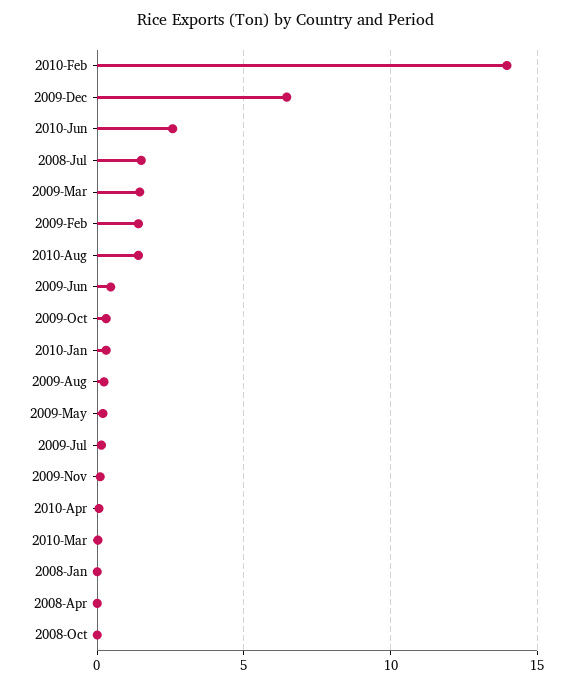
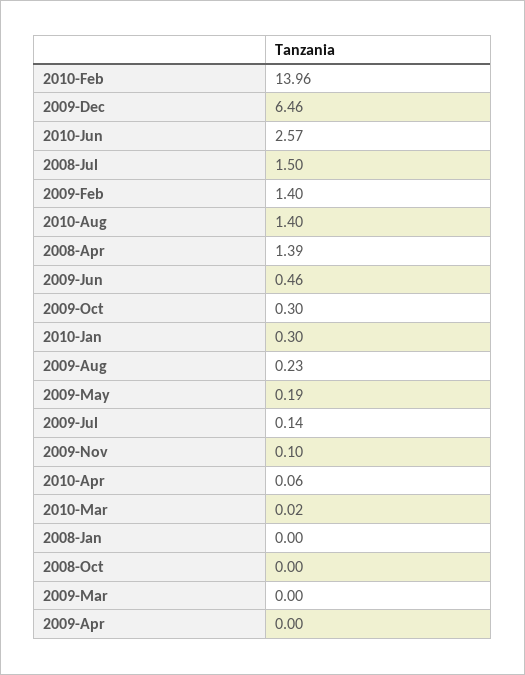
  {
    "2010-Feb": 13.96,
    "2009-Dec": 6.46,
    "2010-Jun": 2.57,
    "2008-Jul": 1.5,
-   "2009-Mar": 1.5,
+   "2009-Mar": 0,
    "2009-Feb": 1.4,
    "2010-Aug": 1.4,
    "2009-Jun": 0.46,
    "2009-Oct": 0.3,
    "2010-Jan": 0.3,
    "2009-Aug": 0.23,
    "2009-May": 0.19,
    "2009-Jul": 0.14,
    "2009-Nov": 0.1,
    "2010-Apr": 0.06,
    "2010-Mar": 0.02,
    "2008-Jan": 0,
-   "2008-Apr": 0,
+   "2008-Apr": 1.39,
-   "2008-Oct": 0
+   "2008-Oct": 0,
+   "2009-Apr": 0
  }

